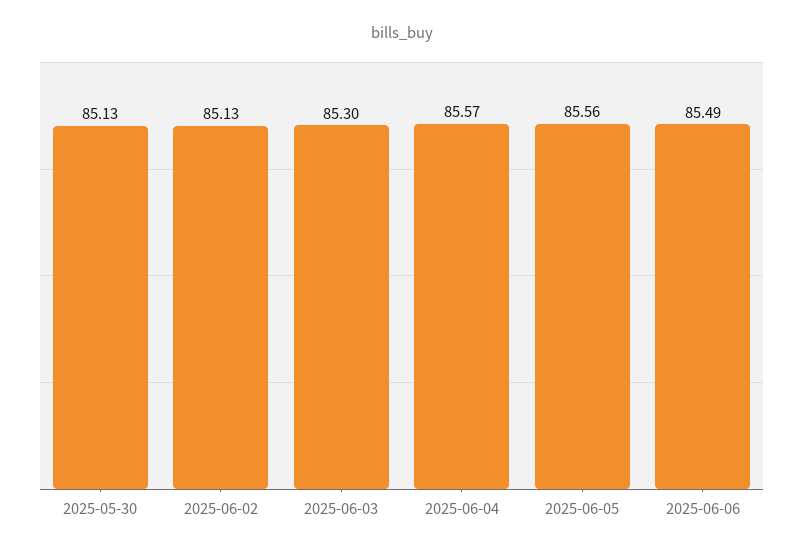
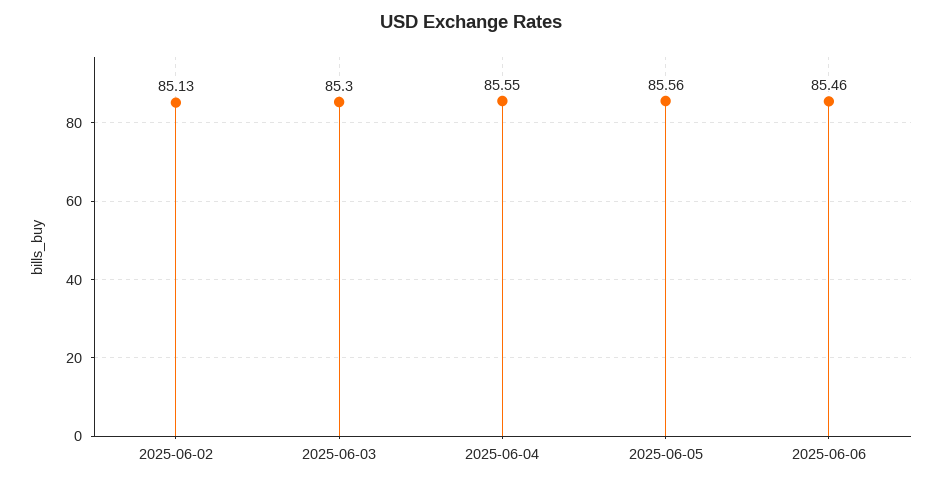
  {
-   "2025-05-30": 85.13,
    "2025-06-02": 85.13,
    "2025-06-03": 85.3,
-   "2025-06-04": 85.57,
+   "2025-06-04": 85.55,
    "2025-06-05": 85.56,
-   "2025-06-06": 85.49
+   "2025-06-06": 85.46
  }

